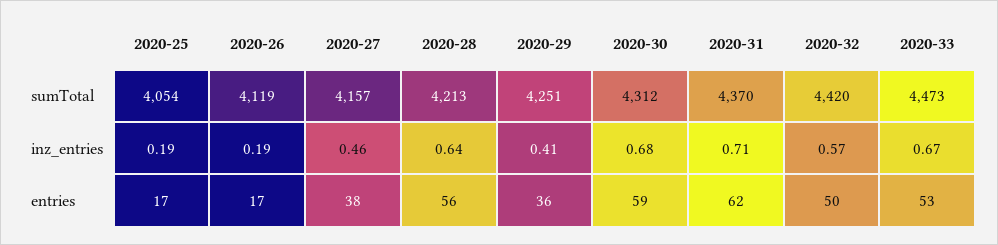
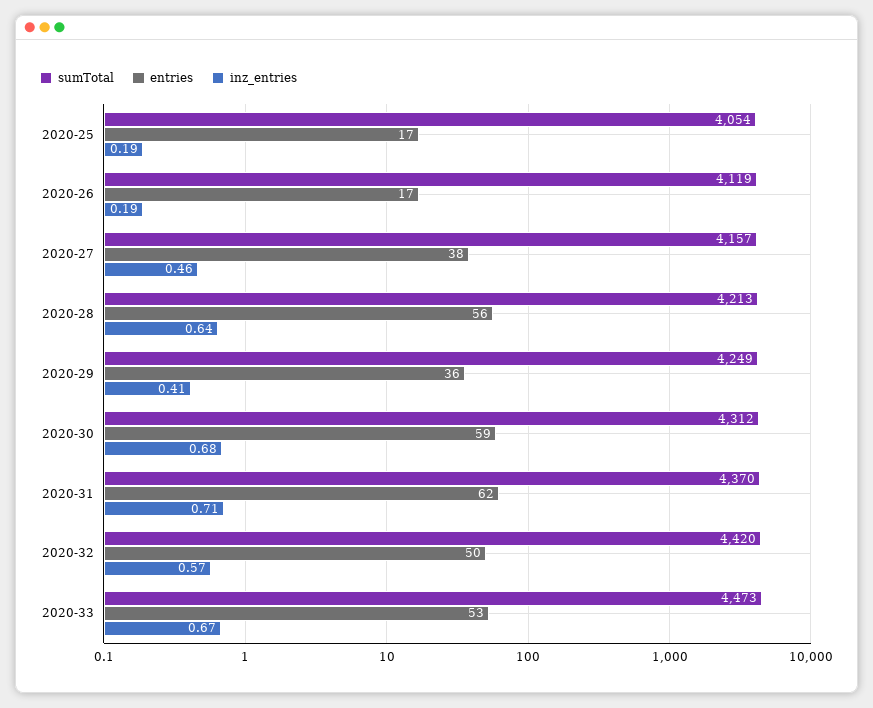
  {
    "sumTotal": {
      "2020-25": 4054,
      "2020-26": 4119,
      "2020-27": 4157,
      "2020-28": 4213,
-     "2020-29": 4251,
+     "2020-29": 4249,
      "2020-30": 4312,
      "2020-31": 4370,
      "2020-32": 4420,
      "2020-33": 4473
    },
    "inz_entries": {
      "2020-25": 0.19,
      "2020-26": 0.19,
      "2020-27": 0.46,
      "2020-28": 0.64,
      "2020-29": 0.41,
      "2020-30": 0.68,
      "2020-31": 0.71,
      "2020-32": 0.57,
      "2020-33": 0.67
    },
    "entries": {
      "2020-25": 17,
      "2020-26": 17,
      "2020-27": 38,
      "2020-28": 56,
      "2020-29": 36,
      "2020-30": 59,
      "2020-31": 62,
      "2020-32": 50,
      "2020-33": 53
    }
  }

